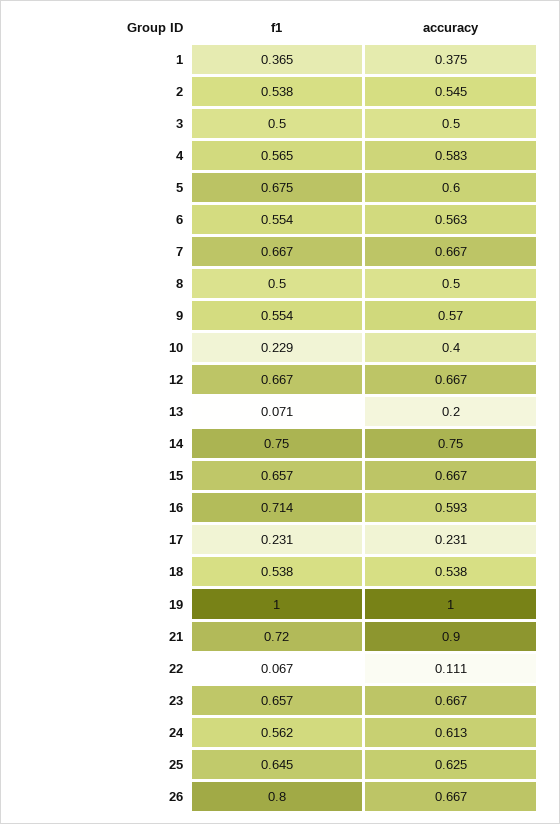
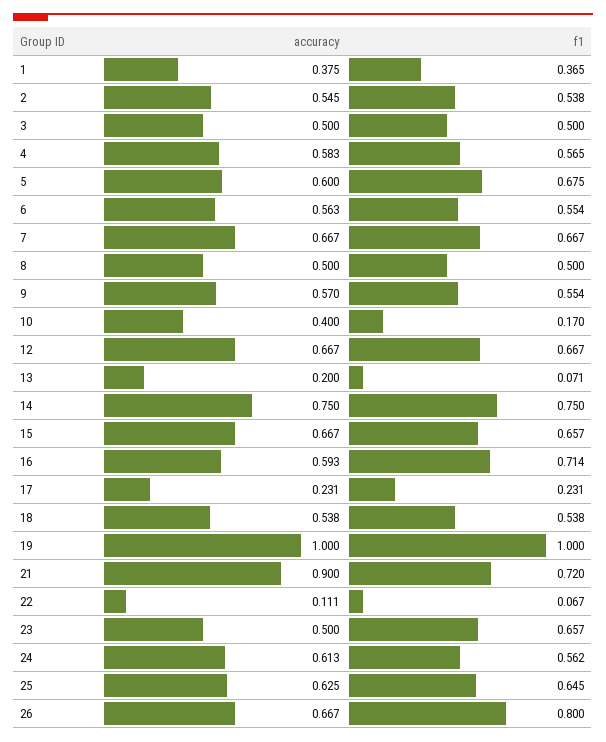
  {
    "f1": {
      "1": 0.365,
      "2": 0.538,
      "3": 0.5,
      "4": 0.565,
      "5": 0.675,
      "6": 0.554,
      "7": 0.667,
      "8": 0.5,
      "9": 0.554,
-     "10": 0.229,
+     "10": 0.17,
      "12": 0.667,
      "13": 0.071,
      "14": 0.75,
      "15": 0.657,
      "16": 0.714,
      "17": 0.231,
      "18": 0.538,
      "19": 1,
      "21": 0.72,
      "22": 0.067,
      "23": 0.657,
      "24": 0.562,
      "25": 0.645,
      "26": 0.8
    },
    "accuracy": {
      "1": 0.375,
      "2": 0.545,
      "3": 0.5,
      "4": 0.583,
      "5": 0.6,
      "6": 0.563,
      "7": 0.667,
      "8": 0.5,
      "9": 0.57,
      "10": 0.4,
      "12": 0.667,
      "13": 0.2,
      "14": 0.75,
      "15": 0.667,
      "16": 0.593,
      "17": 0.231,
      "18": 0.538,
      "19": 1,
      "21": 0.9,
      "22": 0.111,
-     "23": 0.667,
+     "23": 0.5,
      "24": 0.613,
      "25": 0.625,
      "26": 0.667
    }
  }

